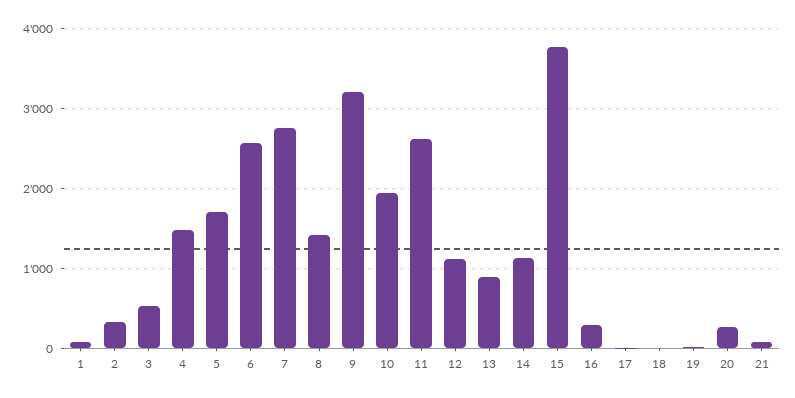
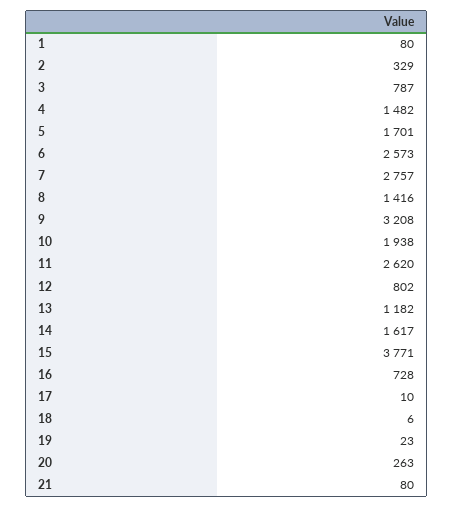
  {
    "1": 80,
    "2": 329,
-   "3": 500,
+   "3": 787,
    "4": 1482,
    "5": 1701,
    "6": 2573,
    "7": 2757,
    "8": 1416,
    "9": 3208,
    "10": 1938,
    "11": 2620,
-   "12": 1100,
+   "12": 802,
-   "13": 900,
+   "13": 1182,
-   "14": 1100,
+   "14": 1617,
    "15": 3771,
-   "16": 300,
+   "16": 728,
    "17": 10,
    "18": 6,
    "19": 23,
    "20": 263,
    "21": 80
  }

